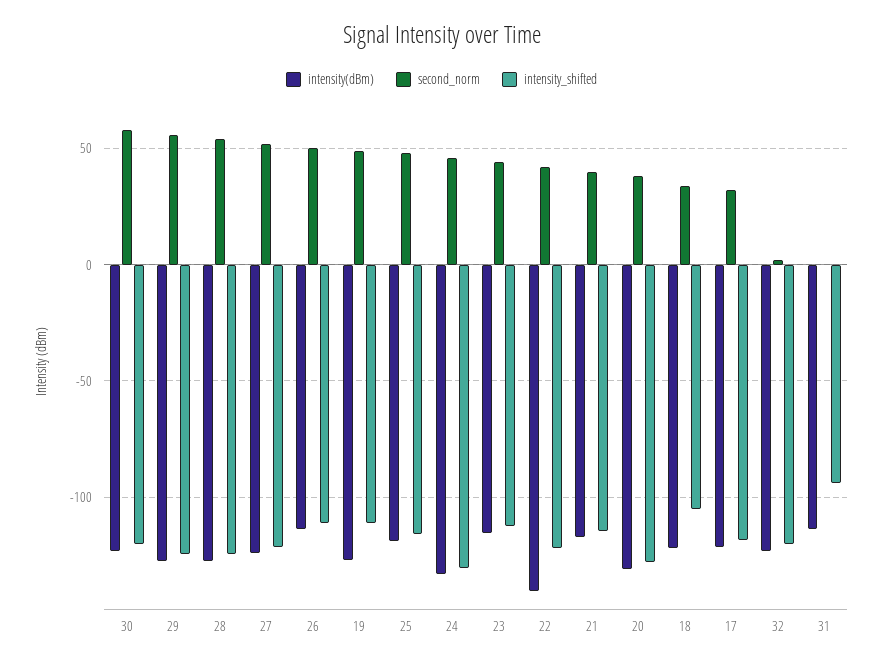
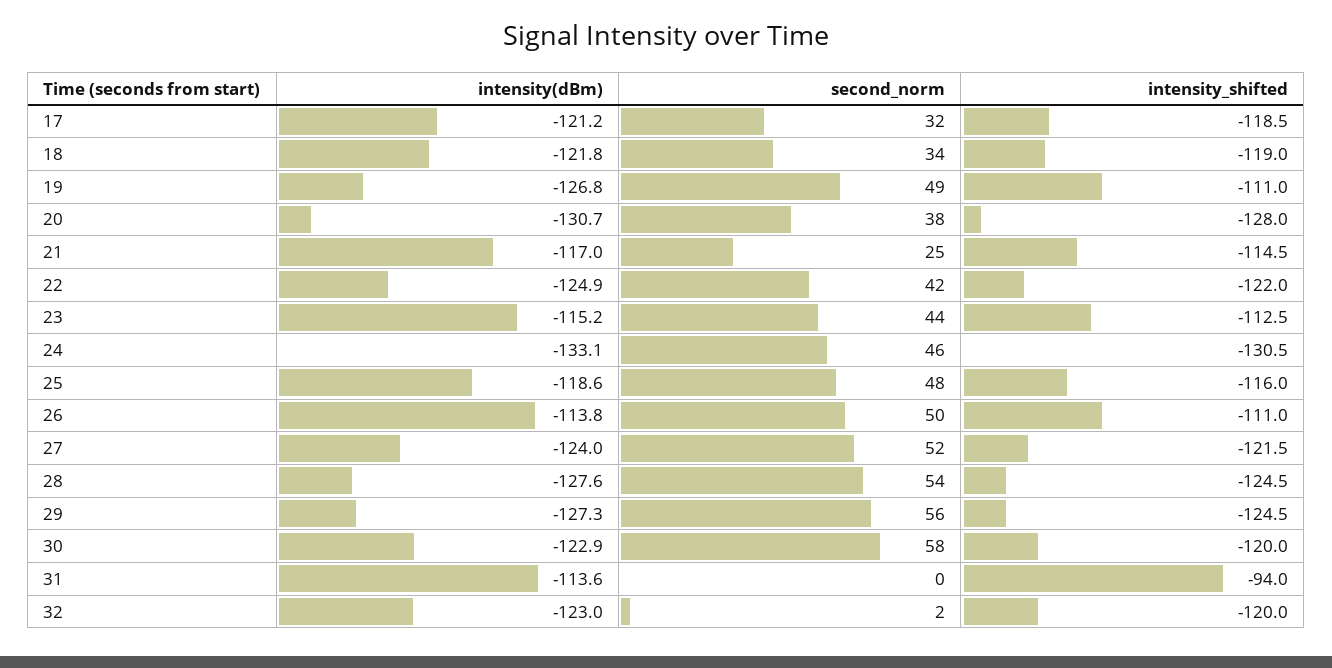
  {
    "intensity(dBm)": {
      "30": -122.9,
      "29": -127.3,
      "28": -127.6,
      "27": -124,
      "26": -113.8,
      "19": -126.8,
      "25": -118.6,
      "24": -133.1,
      "23": -115.2,
-     "22": -140,
+     "22": -124.9,
      "21": -117,
      "20": -130.7,
      "18": -121.8,
      "17": -121.2,
      "32": -123,
      "31": -113.6
    },
    "second_norm": {
      "30": 58,
      "29": 56,
      "28": 54,
      "27": 52,
      "26": 50,
      "19": 49,
      "25": 48,
      "24": 46,
      "23": 44,
      "22": 42,
-     "21": 40,
+     "21": 25,
      "20": 38,
      "18": 34,
      "17": 32,
      "32": 2,
      "31": 0
    },
    "intensity_shifted": {
      "30": -120,
      "29": -124.5,
      "28": -124.5,
      "27": -121.5,
      "26": -111,
      "19": -111,
      "25": -116,
      "24": -130.5,
      "23": -112.5,
      "22": -122,
      "21": -114.5,
      "20": -128,
-     "18": -105,
+     "18": -119,
      "17": -118.5,
      "32": -120,
      "31": -94
    }
  }

